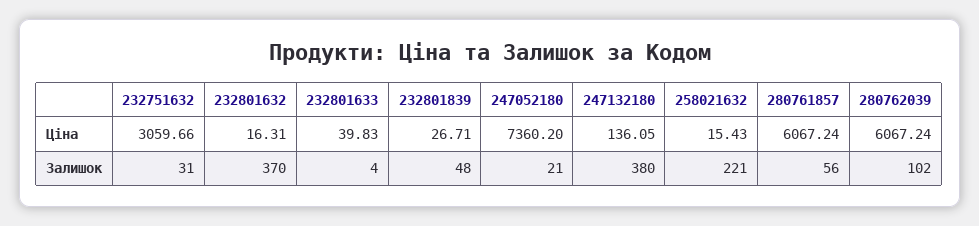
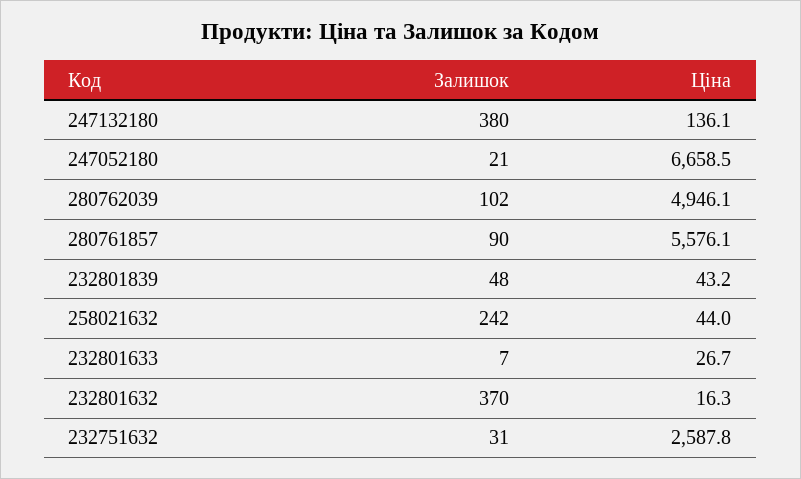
  {
    "232751632": {
-     "Ціна": 3059.66,
+     "Ціна": 2587.8,
      "Залишок": 31
    },
    "232801632": {
      "Ціна": 16.31,
      "Залишок": 370
    },
    "232801633": {
-     "Ціна": 39.83,
+     "Ціна": 26.7,
-     "Залишок": 4
+     "Залишок": 7
    },
    "232801839": {
-     "Ціна": 26.71,
+     "Ціна": 43.2,
      "Залишок": 48
    },
    "247052180": {
-     "Ціна": 7360.2,
+     "Ціна": 6658.5,
      "Залишок": 21
    },
    "247132180": {
      "Ціна": 136.05,
      "Залишок": 380
    },
    "258021632": {
-     "Ціна": 15.43,
+     "Ціна": 44,
-     "Залишок": 221
+     "Залишок": 242
    },
    "280761857": {
-     "Ціна": 6067.24,
+     "Ціна": 5576.1,
-     "Залишок": 56
+     "Залишок": 90
    },
    "280762039": {
-     "Ціна": 6067.24,
+     "Ціна": 4946.1,
      "Залишок": 102
    }
  }

